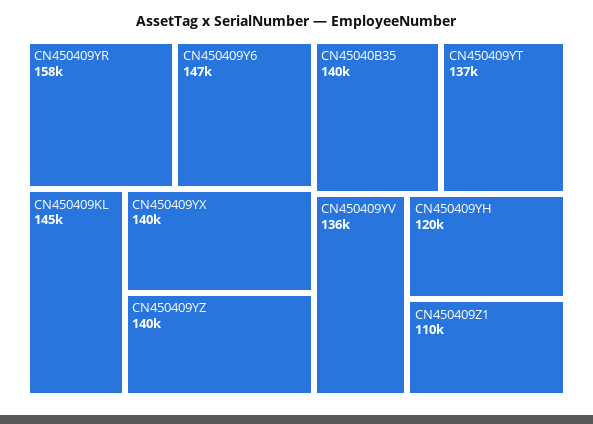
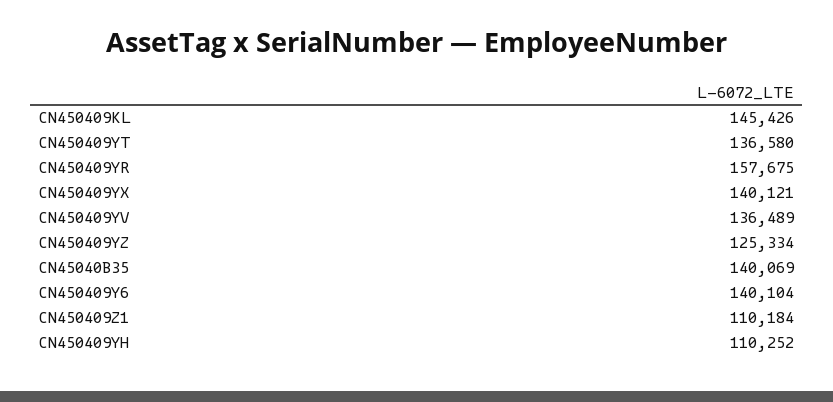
  {
    "CN450409YR": 157675,
-   "CN450409Y6": 147000,
+   "CN450409Y6": 140104,
    "CN450409KL": 145426,
    "CN450409YX": 140121,
-   "CN450409YZ": 140000,
+   "CN450409YZ": 125334,
    "CN45040B35": 140069,
    "CN450409YT": 136580,
    "CN450409YV": 136489,
-   "CN450409YH": 120000,
+   "CN450409YH": 110252,
    "CN450409Z1": 110184
  }

